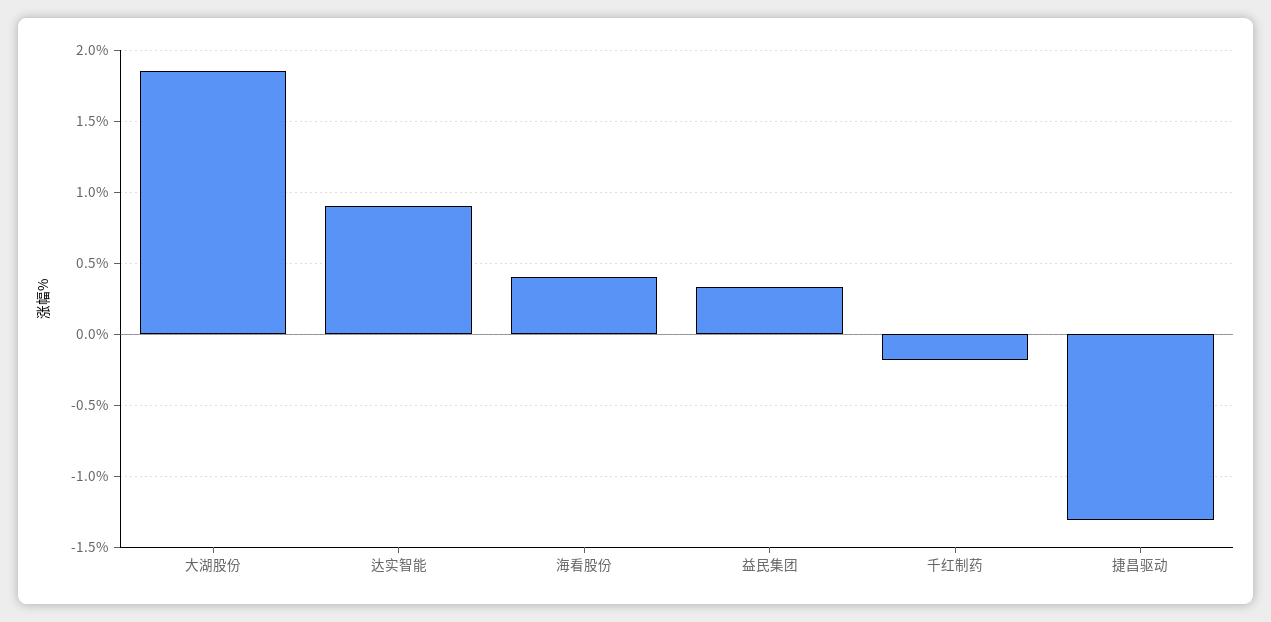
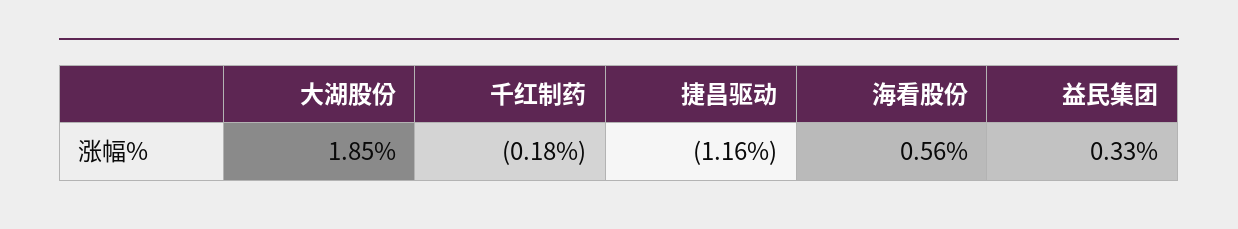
  {
    "大湖股份": 1.85,
-   "达实智能": 0.9,
-   "海看股份": 0.4,
+   "海看股份": 0.56,
    "益民集团": 0.33,
    "千红制药": -0.18,
-   "捷昌驱动": -1.3
+   "捷昌驱动": -1.16
  }

